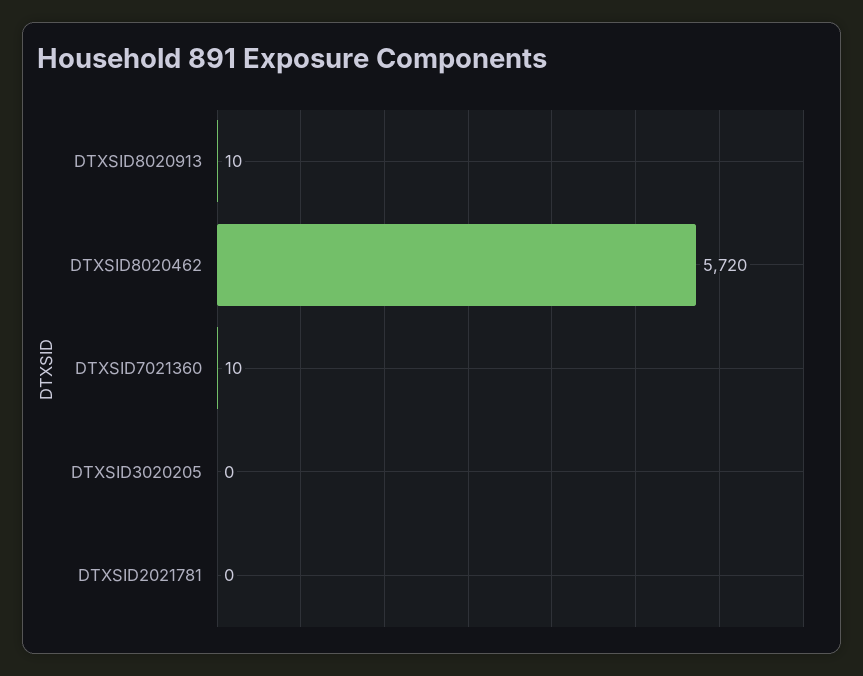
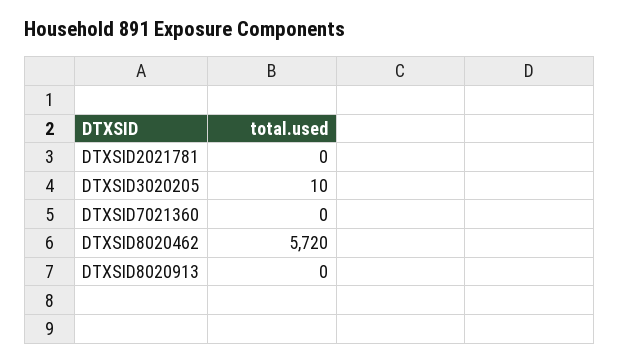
  {
-   "DTXSID8020913": 10,
+   "DTXSID8020913": 0,
    "DTXSID8020462": 5720,
-   "DTXSID7021360": 10,
+   "DTXSID7021360": 0,
-   "DTXSID3020205": 0,
+   "DTXSID3020205": 10,
    "DTXSID2021781": 0
  }

